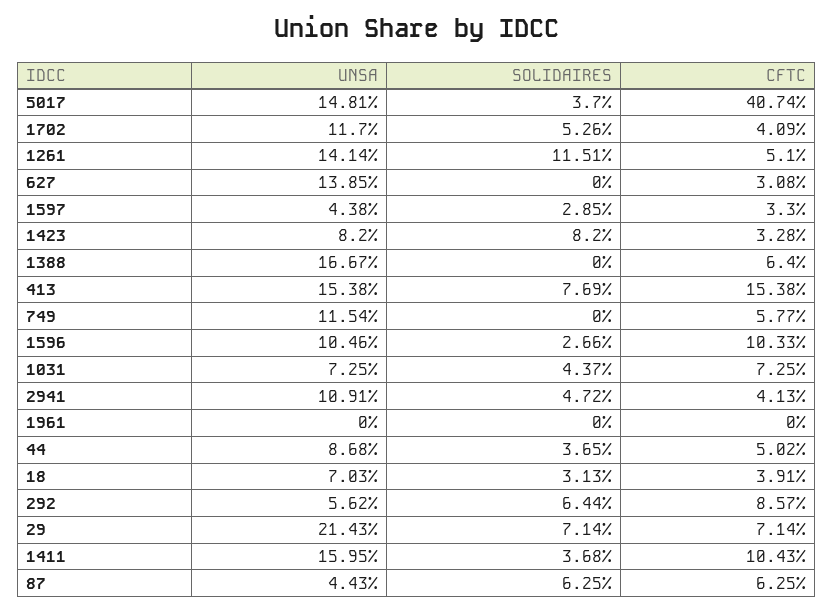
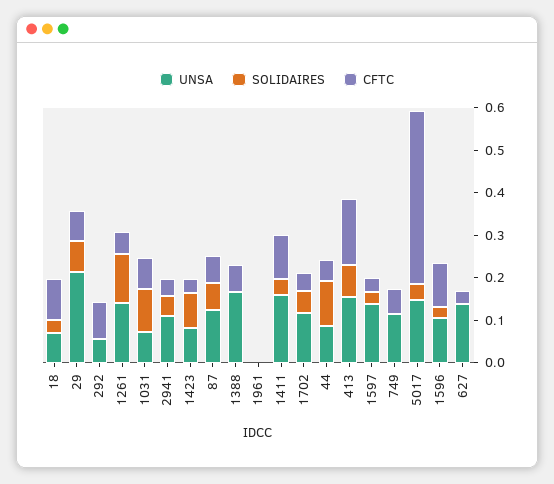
  {
    "UNSA": {
      "5017": 0.1481,
      "1702": 0.117,
      "1261": 0.1414,
      "627": 0.1385,
-     "1597": 0.0438,
+     "1597": 0.14,
      "1423": 0.082,
      "1388": 0.1667,
      "413": 0.1538,
      "749": 0.1154,
      "1596": 0.1046,
      "1031": 0.0725,
      "2941": 0.1091,
      "1961": 0,
      "44": 0.0868,
      "18": 0.0703,
      "292": 0.0562,
      "29": 0.2143,
      "1411": 0.1595,
-     "87": 0.0443
+     "87": 0.12
    },
    "SOLIDAIRES": {
      "5017": 0.037,
      "1702": 0.0526,
      "1261": 0.1151,
      "627": 0,
      "1597": 0.0285,
      "1423": 0.082,
      "1388": 0,
      "413": 0.0769,
      "749": 0,
      "1596": 0.0266,
-     "1031": 0.0437,
+     "1031": 0.1,
      "2941": 0.0472,
      "1961": 0,
-     "44": 0.0365,
+     "44": 0.1,
      "18": 0.0313,
-     "292": 0.0644,
+     "292": 0,
      "29": 0.0714,
      "1411": 0.0368,
      "87": 0.0625
    },
    "CFTC": {
      "5017": 0.4074,
      "1702": 0.0409,
      "1261": 0.051,
      "627": 0.0308,
      "1597": 0.033,
      "1423": 0.0328,
      "1388": 0.064,
      "413": 0.1538,
      "749": 0.0577,
      "1596": 0.1033,
      "1031": 0.0725,
      "2941": 0.0413,
      "1961": 0,
      "44": 0.0502,
-     "18": 0.0391,
+     "18": 0.1,
      "292": 0.0857,
      "29": 0.0714,
      "1411": 0.1043,
      "87": 0.0625
    }
  }

